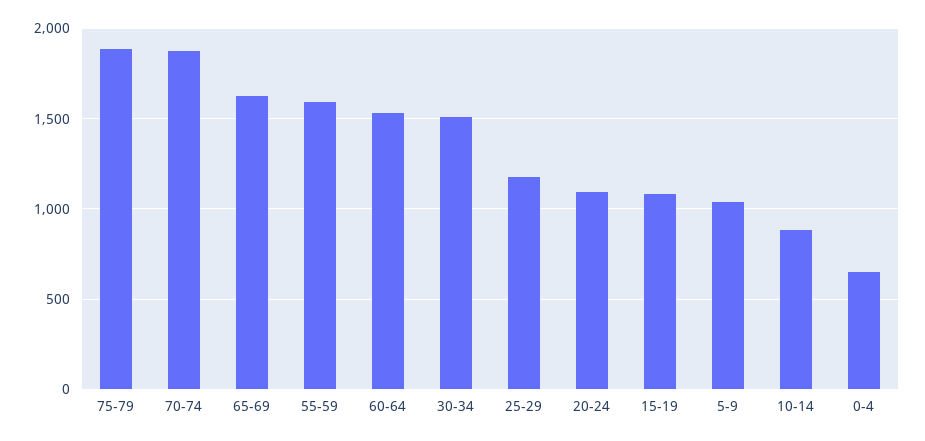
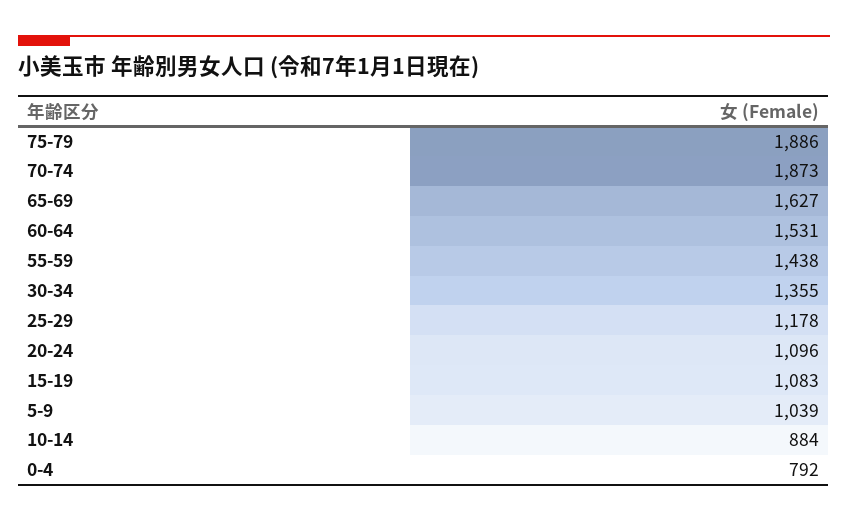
  {
    "75-79": 1886,
    "70-74": 1873,
    "65-69": 1627,
-   "55-59": 1600,
+   "55-59": 1438,
    "60-64": 1531,
-   "30-34": 1500,
+   "30-34": 1355,
    "25-29": 1178,
    "20-24": 1096,
    "15-19": 1083,
    "5-9": 1039,
    "10-14": 884,
-   "0-4": 650
+   "0-4": 792
  }

